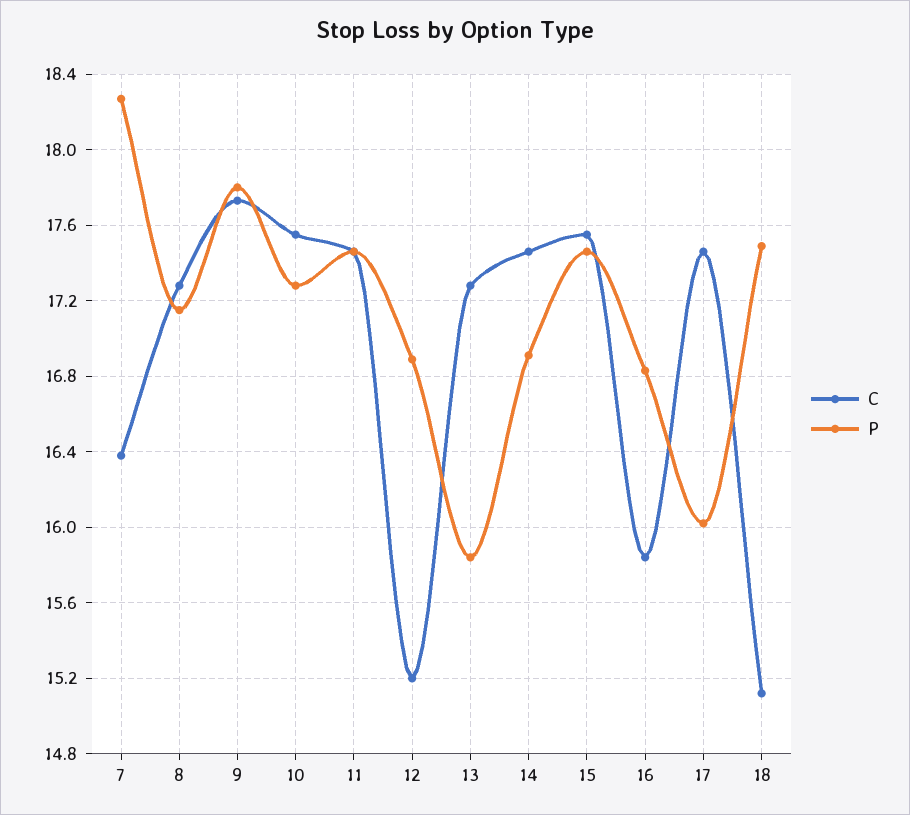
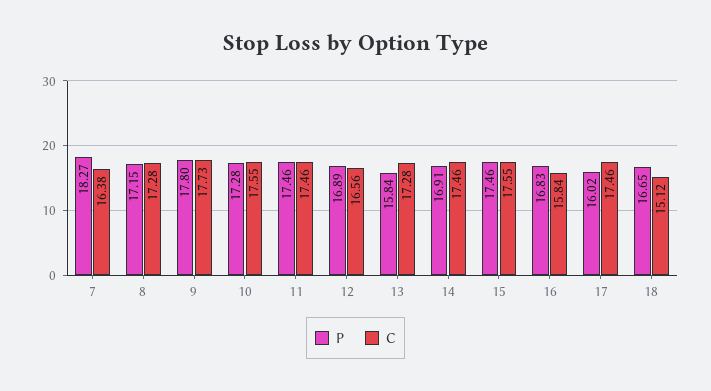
  {
    "C": {
      "7": 16.38,
      "8": 17.28,
      "9": 17.73,
      "10": 17.55,
      "11": 17.46,
-     "12": 15.2,
+     "12": 16.56,
      "13": 17.28,
      "14": 17.46,
      "15": 17.55,
      "16": 15.84,
      "17": 17.46,
      "18": 15.12
    },
    "P": {
      "7": 18.27,
      "8": 17.15,
      "9": 17.8,
      "10": 17.28,
      "11": 17.46,
      "12": 16.89,
      "13": 15.84,
      "14": 16.91,
      "15": 17.46,
      "16": 16.83,
      "17": 16.02,
-     "18": 17.5
+     "18": 16.65
    }
  }

